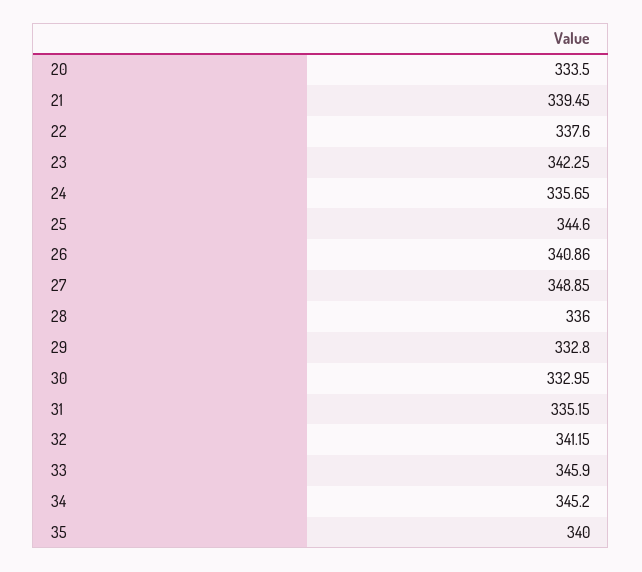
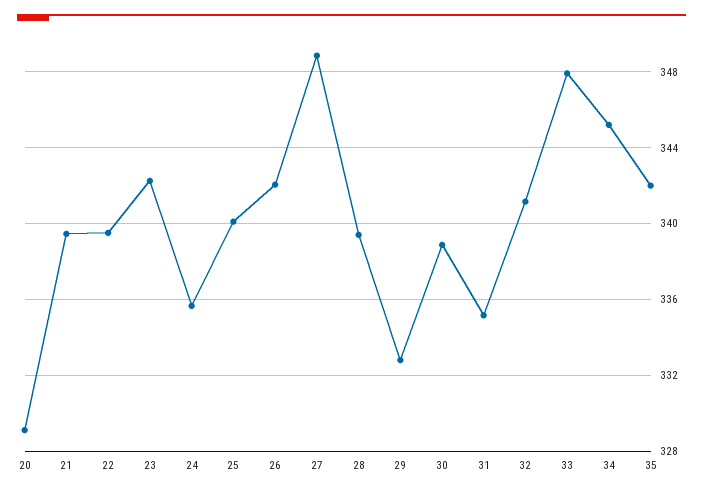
  {
-   "20": 333.5,
+   "20": 329,
    "21": 339.45,
-   "22": 337.6,
+   "22": 339.5,
    "23": 342.25,
    "24": 335.65,
-   "25": 344.6,
+   "25": 340,
-   "26": 340.86,
+   "26": 342,
    "27": 348.85,
-   "28": 336,
+   "28": 339.5,
    "29": 332.8,
-   "30": 332.95,
+   "30": 339,
    "31": 335.15,
    "32": 341.15,
-   "33": 345.9,
+   "33": 348,
    "34": 345.2,
-   "35": 340
+   "35": 342
  }

